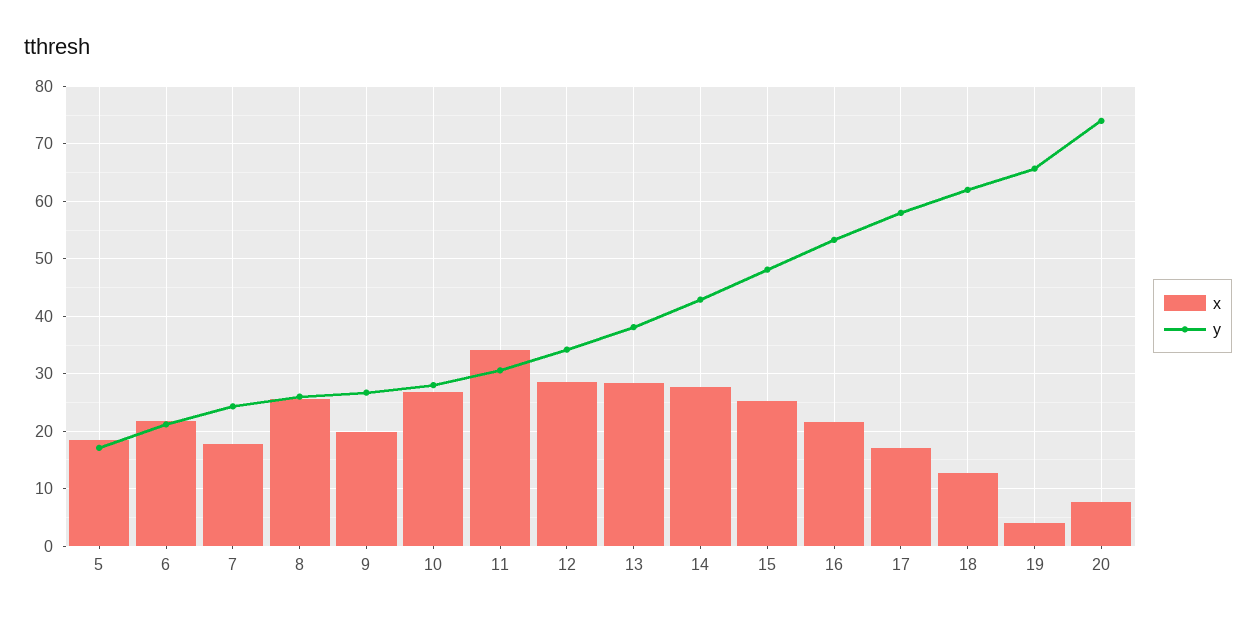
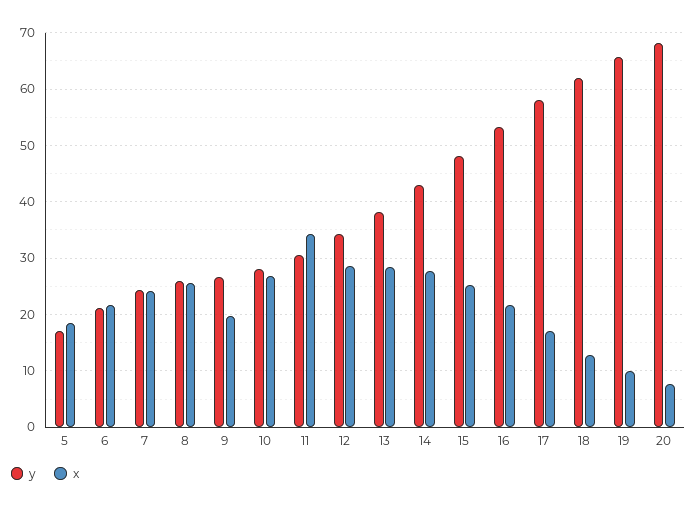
  {
    "x": {
      "5": 18,
      "6": 22,
-     "7": 18,
+     "7": 24,
      "8": 26,
      "9": 20,
      "10": 26,
      "11": 34,
      "12": 28,
      "13": 28,
      "14": 28,
      "15": 26,
      "16": 22,
      "17": 18,
      "18": 12,
-     "19": 4,
+     "19": 10,
      "20": 8
    },
    "y": {
      "5": 18,
      "6": 22,
      "7": 24,
      "8": 26,
      "9": 26,
      "10": 28,
      "11": 30,
      "12": 34,
      "13": 38,
      "14": 42,
      "15": 48,
      "16": 54,
      "17": 58,
      "18": 62,
      "19": 66,
-     "20": 74
+     "20": 68
    }
  }

